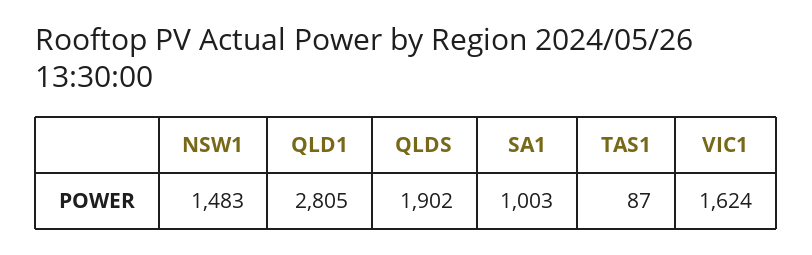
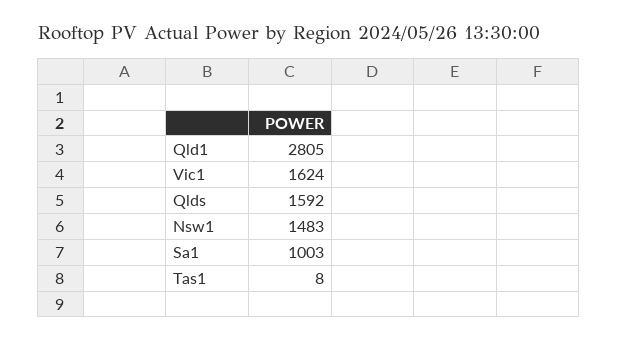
  {
    "NSW1": 1483,
    "QLD1": 2805,
-   "QLDS": 1902,
+   "QLDS": 1592,
    "SA1": 1003,
-   "TAS1": 87,
+   "TAS1": 8,
    "VIC1": 1624
  }

